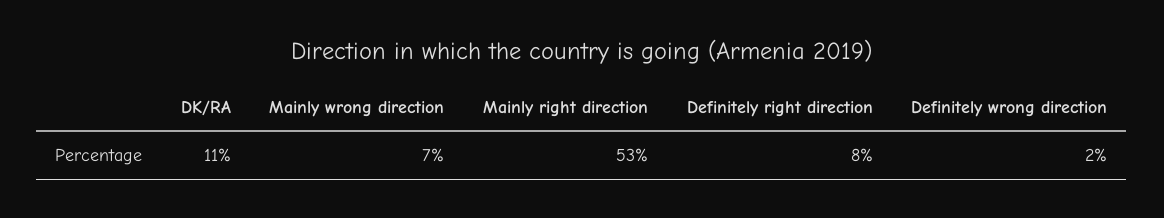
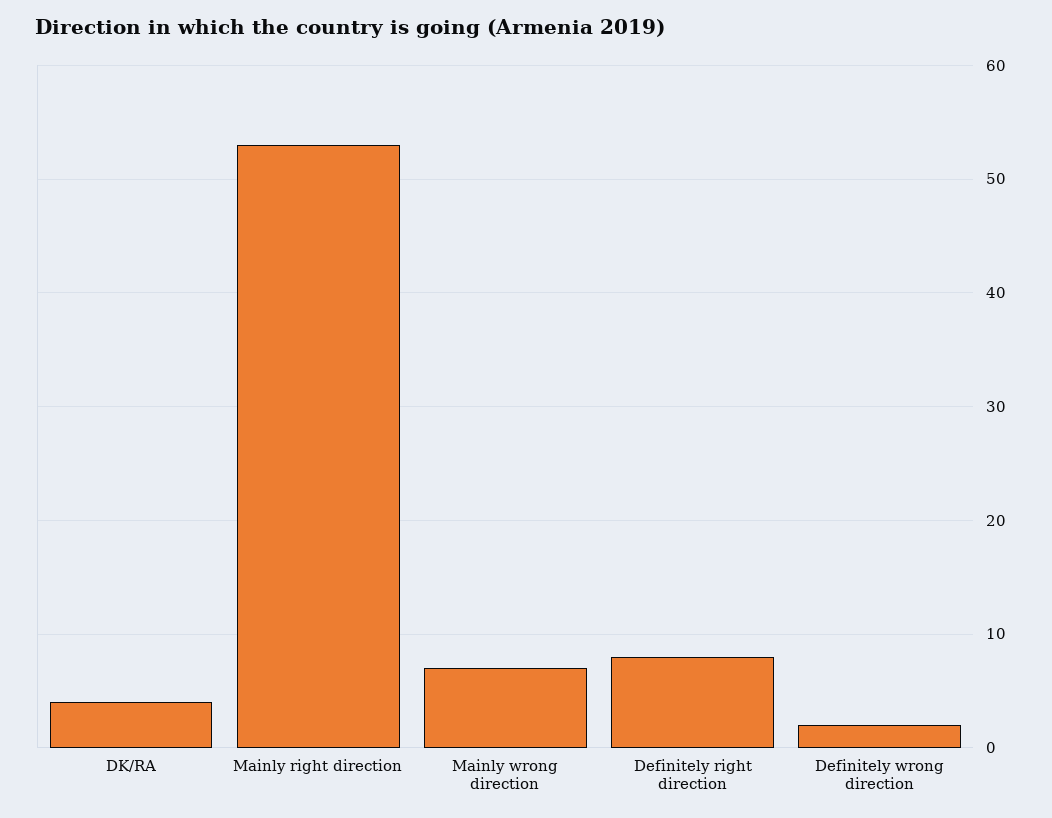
  {
-   "DK/RA": 11,
+   "DK/RA": 4,
    "Mainly wrong direction": 7,
    "Mainly right direction": 53,
    "Definitely right direction": 8,
    "Definitely wrong direction": 2
  }

